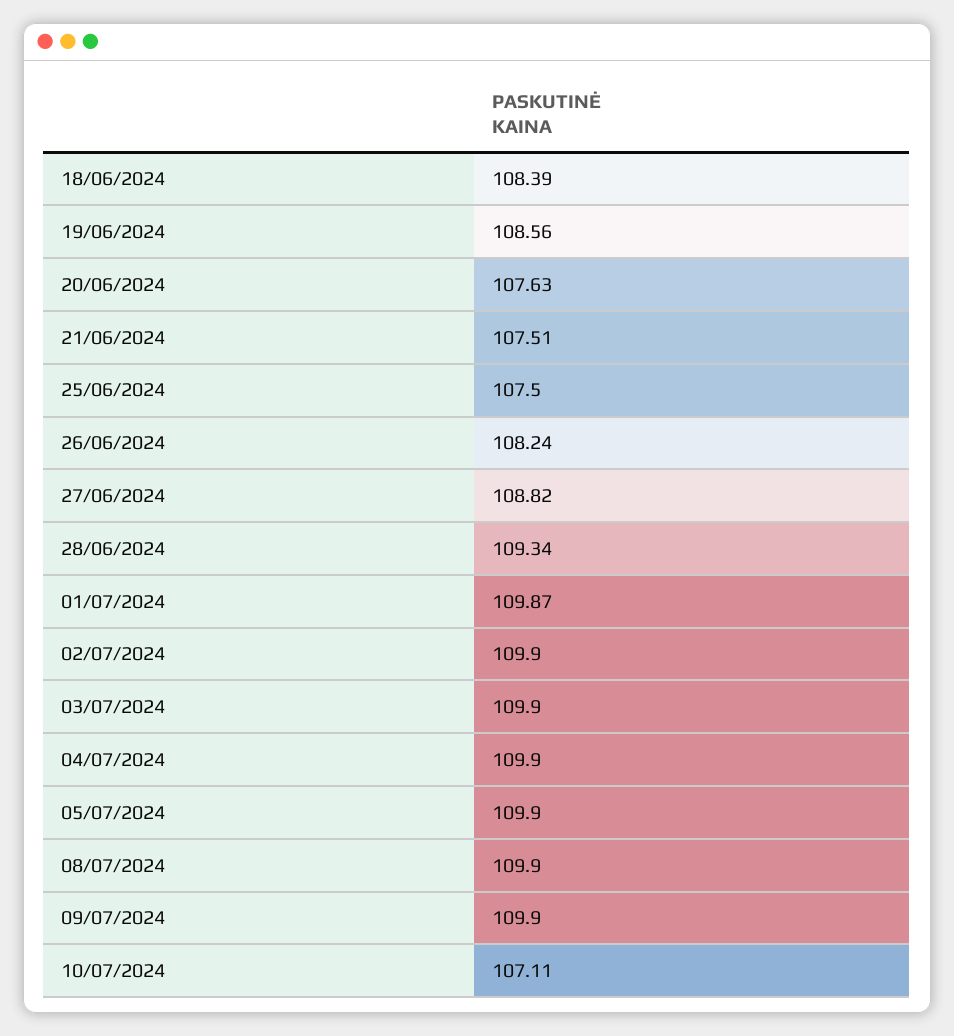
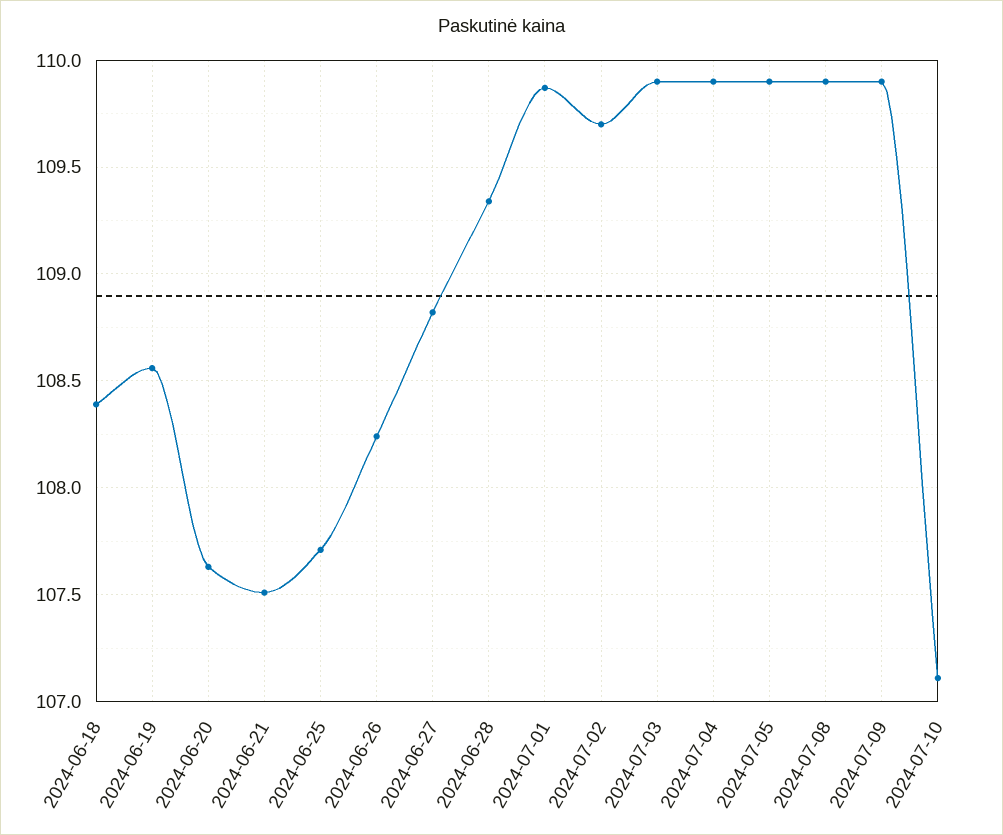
  {
    "18/06/2024": 108.39,
    "19/06/2024": 108.56,
    "20/06/2024": 107.63,
    "21/06/2024": 107.51,
-   "25/06/2024": 107.5,
+   "25/06/2024": 107.7,
    "26/06/2024": 108.24,
    "27/06/2024": 108.82,
    "28/06/2024": 109.34,
    "01/07/2024": 109.87,
-   "02/07/2024": 109.9,
+   "02/07/2024": 109.7,
    "03/07/2024": 109.9,
    "04/07/2024": 109.9,
    "05/07/2024": 109.9,
    "08/07/2024": 109.9,
    "09/07/2024": 109.9,
    "10/07/2024": 107.11
  }

